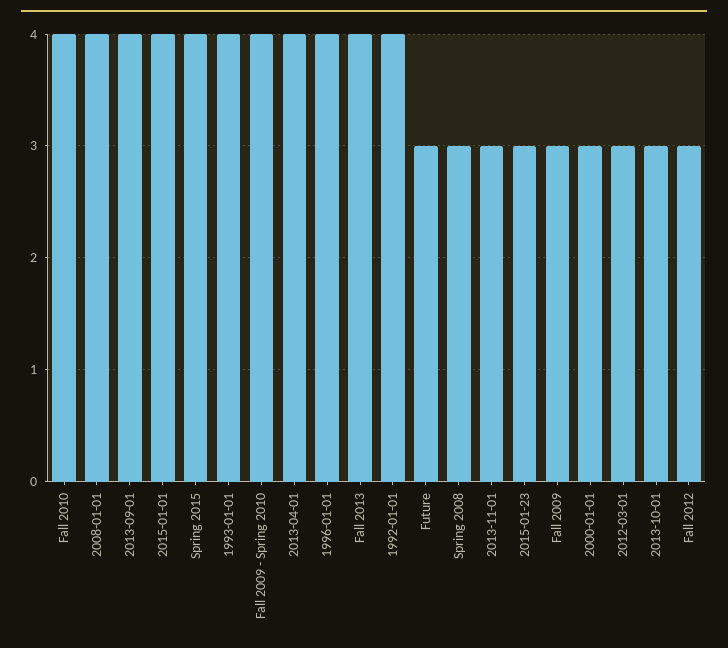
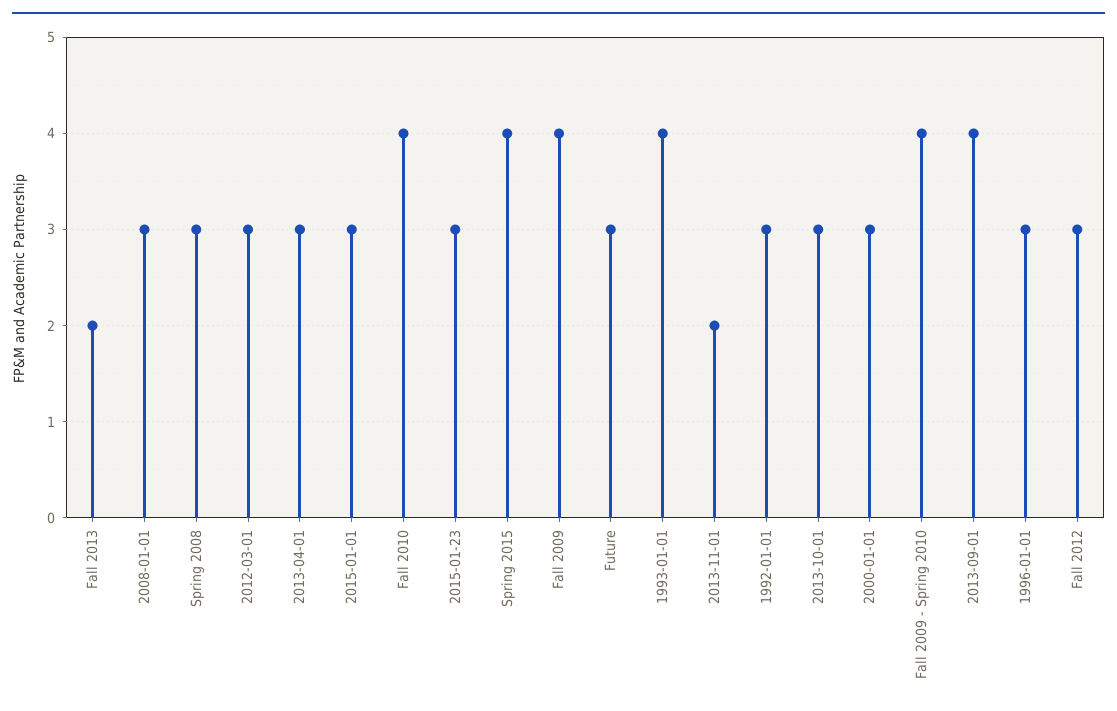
  {
    "Fall 2010": 4,
-   "2008-01-01": 4,
+   "2008-01-01": 3,
    "2013-09-01": 4,
-   "2015-01-01": 4,
+   "2015-01-01": 3,
    "Spring 2015": 4,
    "1993-01-01": 4,
    "Fall 2009 - Spring 2010": 4,
-   "2013-04-01": 4,
+   "2013-04-01": 3,
-   "1996-01-01": 4,
+   "1996-01-01": 3,
-   "Fall 2013": 4,
+   "Fall 2013": 2,
-   "1992-01-01": 4,
+   "1992-01-01": 3,
    "Future": 3,
    "Spring 2008": 3,
-   "2013-11-01": 3,
+   "2013-11-01": 2,
    "2015-01-23": 3,
-   "Fall 2009": 3,
+   "Fall 2009": 4,
    "2000-01-01": 3,
    "2012-03-01": 3,
    "2013-10-01": 3,
    "Fall 2012": 3
  }

